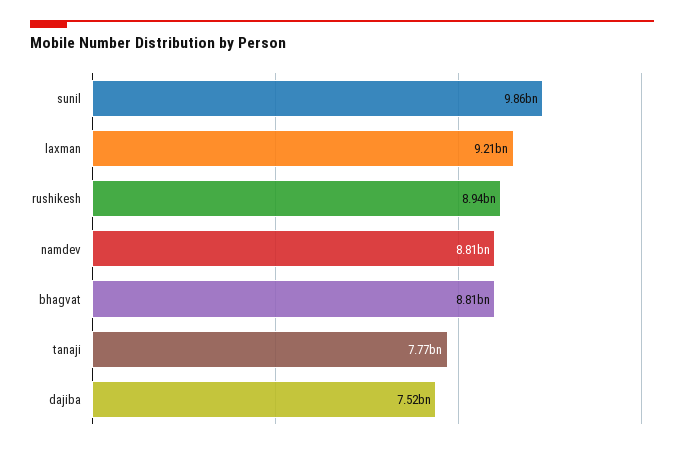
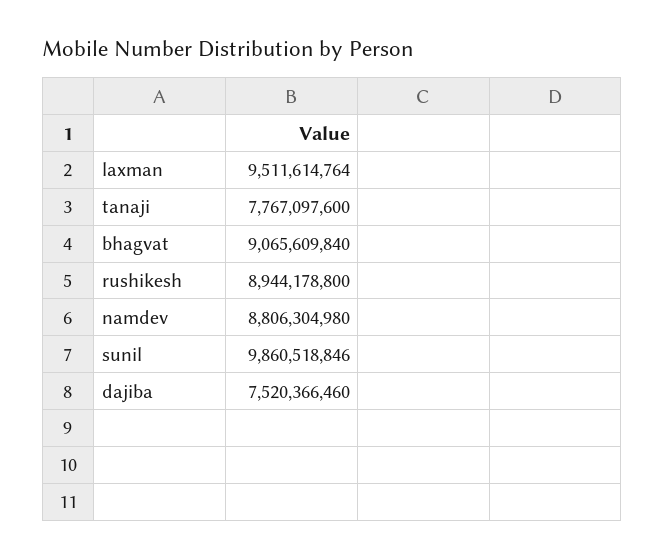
  {
    "sunil": 9860518846,
-   "laxman": 9210000000,
+   "laxman": 9511614764,
    "rushikesh": 8944178800,
    "namdev": 8806304980,
-   "bhagvat": 8810000000,
+   "bhagvat": 9065609840,
    "tanaji": 7767097600,
    "dajiba": 7520366460
  }

